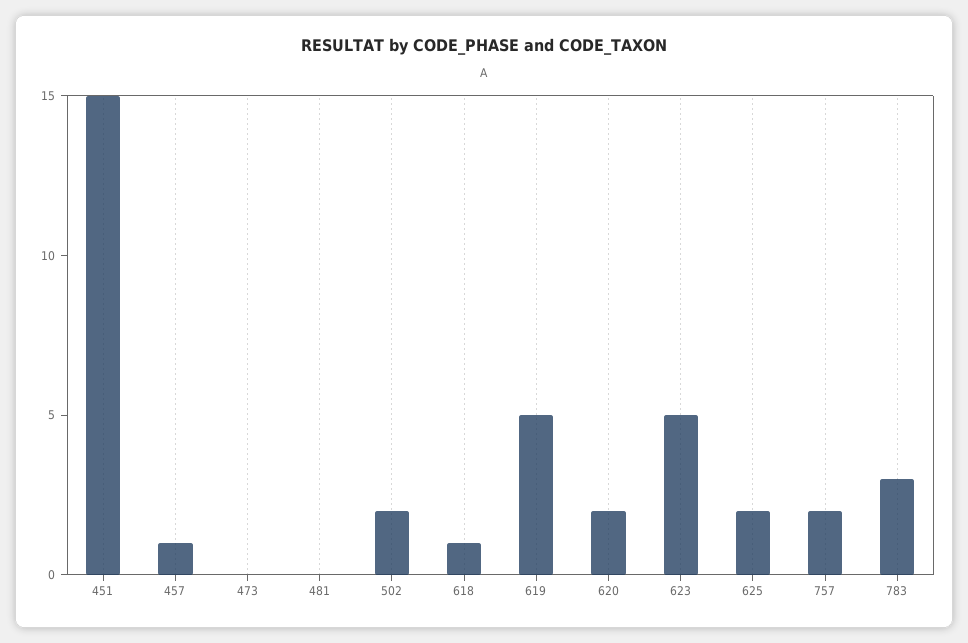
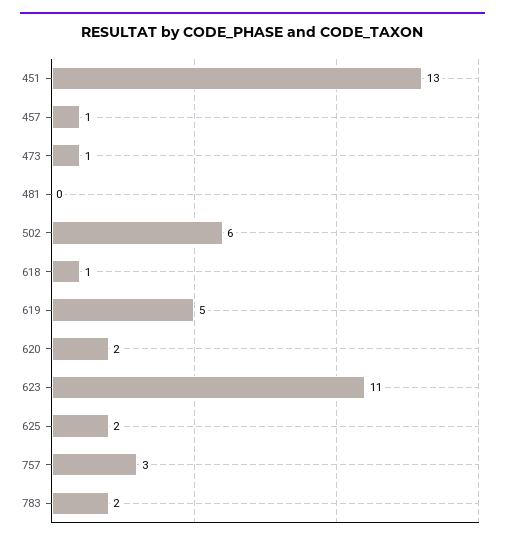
  {
-   "451": 15,
+   "451": 13,
    "457": 1,
-   "473": 0,
+   "473": 1,
    "481": 0,
-   "502": 2,
+   "502": 6,
    "618": 1,
    "619": 5,
    "620": 2,
-   "623": 5,
+   "623": 11,
    "625": 2,
-   "757": 2,
+   "757": 3,
-   "783": 3
+   "783": 2
  }

